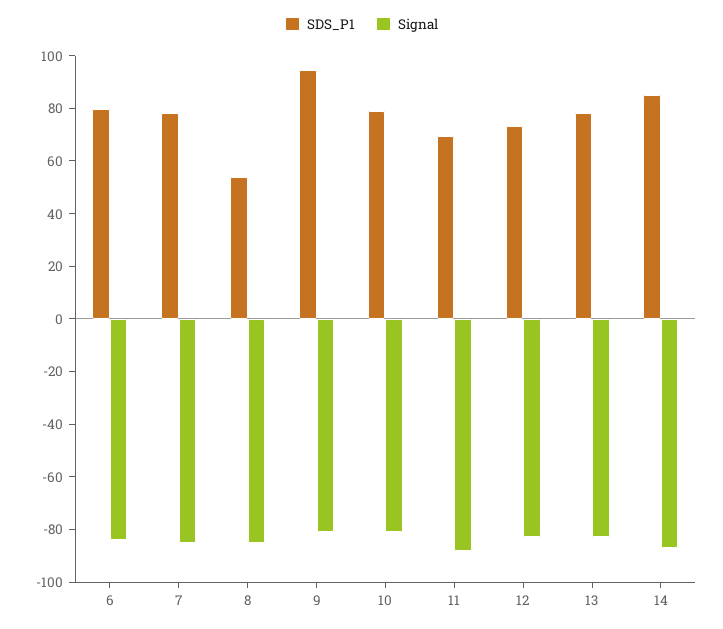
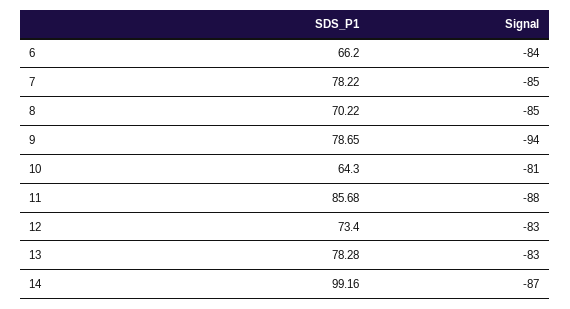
  {
    "SDS_P1": {
-     "6": 80,
+     "6": 66.2,
      "7": 78.22,
-     "8": 55,
+     "8": 70.22,
-     "9": 95,
+     "9": 78.65,
-     "10": 80,
+     "10": 64.3,
-     "11": 70,
+     "11": 85.68,
      "12": 73.4,
      "13": 78.28,
-     "14": 85
+     "14": 99.16
    },
    "Signal": {
      "6": -84,
      "7": -85,
      "8": -85,
-     "9": -80,
+     "9": -94,
      "10": -81,
      "11": -88,
      "12": -83,
      "13": -83,
      "14": -87
    }
  }

